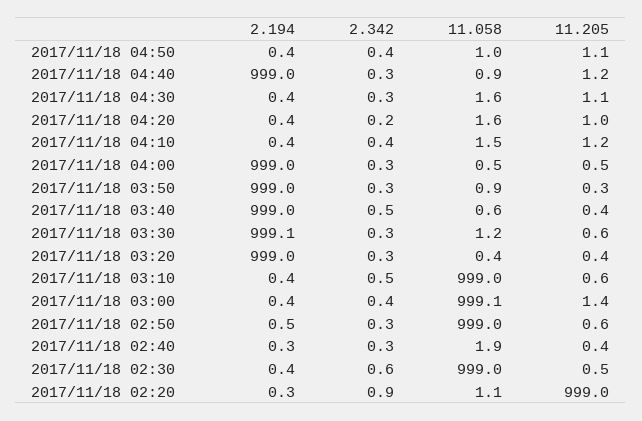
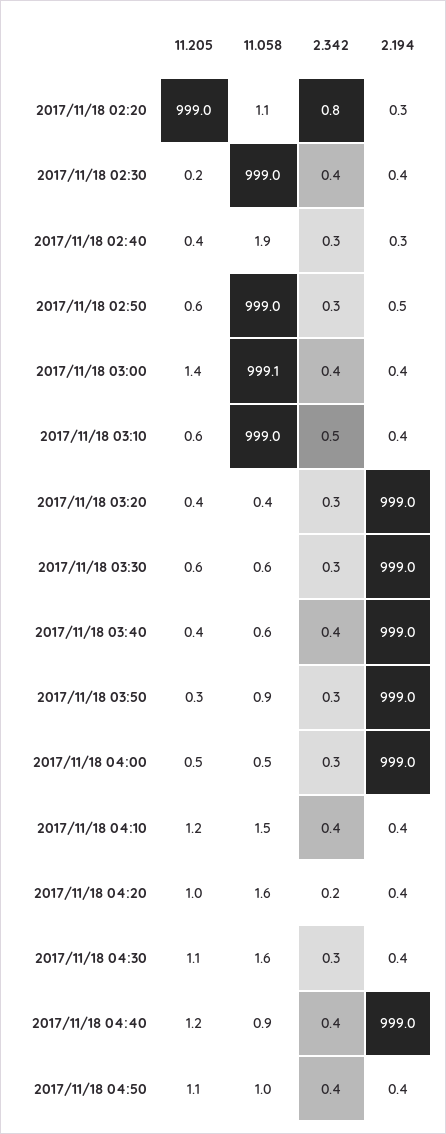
  {
    "2.194": {
      "2017/11/18 04:50": 0.4,
      "2017/11/18 04:40": 999,
      "2017/11/18 04:30": 0.4,
      "2017/11/18 04:20": 0.4,
      "2017/11/18 04:10": 0.4,
      "2017/11/18 04:00": 999,
      "2017/11/18 03:50": 999,
      "2017/11/18 03:40": 999,
-     "2017/11/18 03:30": 999.1,
+     "2017/11/18 03:30": 999,
      "2017/11/18 03:20": 999,
      "2017/11/18 03:10": 0.4,
      "2017/11/18 03:00": 0.4,
      "2017/11/18 02:50": 0.5,
      "2017/11/18 02:40": 0.3,
      "2017/11/18 02:30": 0.4,
      "2017/11/18 02:20": 0.3
    },
    "2.342": {
      "2017/11/18 04:50": 0.4,
-     "2017/11/18 04:40": 0.3,
+     "2017/11/18 04:40": 0.4,
      "2017/11/18 04:30": 0.3,
      "2017/11/18 04:20": 0.2,
      "2017/11/18 04:10": 0.4,
      "2017/11/18 04:00": 0.3,
      "2017/11/18 03:50": 0.3,
-     "2017/11/18 03:40": 0.5,
+     "2017/11/18 03:40": 0.4,
      "2017/11/18 03:30": 0.3,
      "2017/11/18 03:20": 0.3,
      "2017/11/18 03:10": 0.5,
      "2017/11/18 03:00": 0.4,
      "2017/11/18 02:50": 0.3,
      "2017/11/18 02:40": 0.3,
-     "2017/11/18 02:30": 0.6,
+     "2017/11/18 02:30": 0.4,
-     "2017/11/18 02:20": 0.9
+     "2017/11/18 02:20": 0.8
    },
    "11.058": {
      "2017/11/18 04:50": 1,
      "2017/11/18 04:40": 0.9,
      "2017/11/18 04:30": 1.6,
      "2017/11/18 04:20": 1.6,
      "2017/11/18 04:10": 1.5,
      "2017/11/18 04:00": 0.5,
      "2017/11/18 03:50": 0.9,
      "2017/11/18 03:40": 0.6,
-     "2017/11/18 03:30": 1.2,
+     "2017/11/18 03:30": 0.6,
      "2017/11/18 03:20": 0.4,
      "2017/11/18 03:10": 999,
      "2017/11/18 03:00": 999.1,
      "2017/11/18 02:50": 999,
      "2017/11/18 02:40": 1.9,
      "2017/11/18 02:30": 999,
      "2017/11/18 02:20": 1.1
    },
    "11.205": {
      "2017/11/18 04:50": 1.1,
      "2017/11/18 04:40": 1.2,
      "2017/11/18 04:30": 1.1,
      "2017/11/18 04:20": 1,
      "2017/11/18 04:10": 1.2,
      "2017/11/18 04:00": 0.5,
      "2017/11/18 03:50": 0.3,
      "2017/11/18 03:40": 0.4,
      "2017/11/18 03:30": 0.6,
      "2017/11/18 03:20": 0.4,
      "2017/11/18 03:10": 0.6,
      "2017/11/18 03:00": 1.4,
      "2017/11/18 02:50": 0.6,
      "2017/11/18 02:40": 0.4,
-     "2017/11/18 02:30": 0.5,
+     "2017/11/18 02:30": 0.2,
      "2017/11/18 02:20": 999
    }
  }

